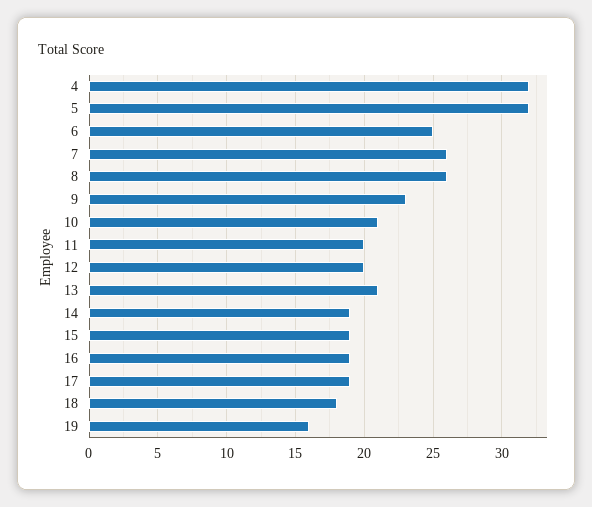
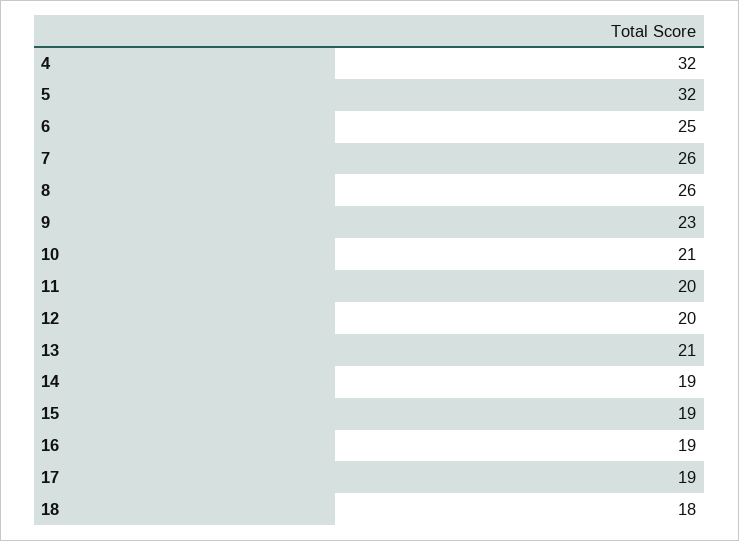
  {
    "4": 32,
    "5": 32,
    "6": 25,
    "7": 26,
    "8": 26,
    "9": 23,
    "10": 21,
    "11": 20,
    "12": 20,
    "13": 21,
    "14": 19,
    "15": 19,
    "16": 19,
    "17": 19,
-   "18": 18,
+   "18": 18
-   "19": 16
  }

